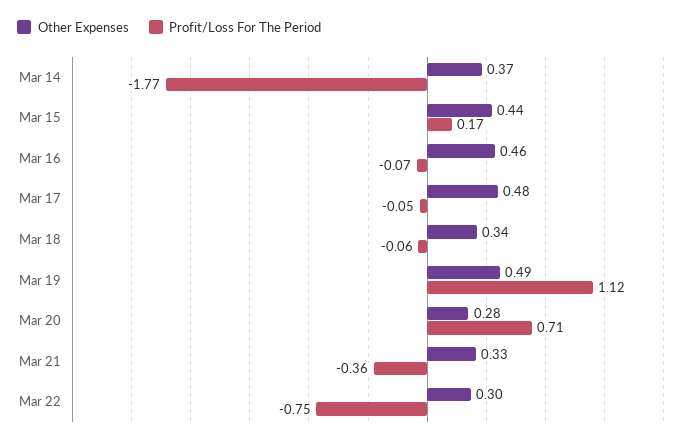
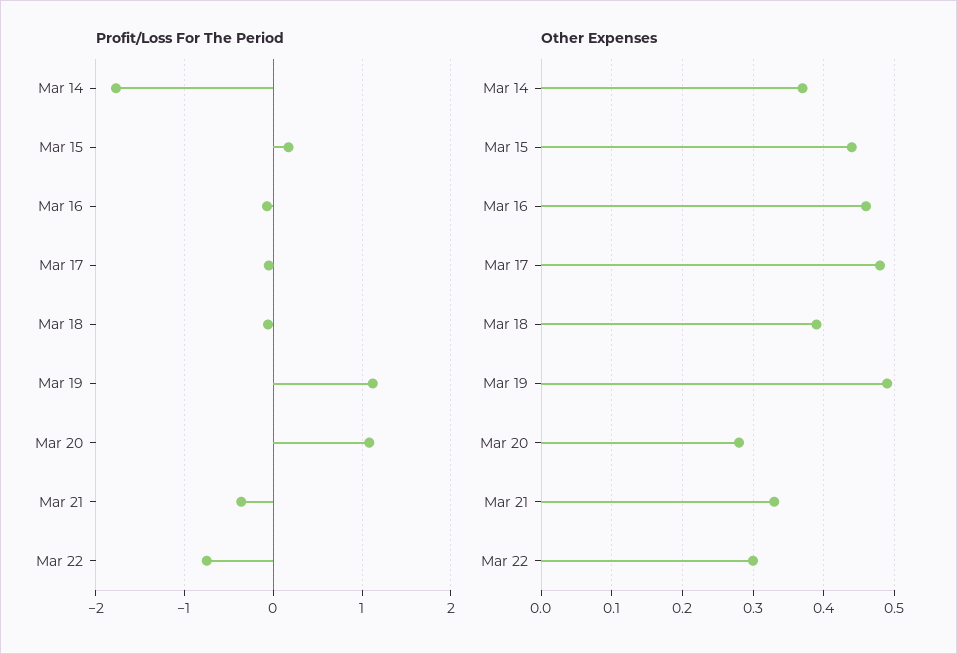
  {
    "Other Expenses": {
      "Mar 14": 0.37,
      "Mar 15": 0.44,
      "Mar 16": 0.46,
      "Mar 17": 0.48,
-     "Mar 18": 0.34,
+     "Mar 18": 0.39,
      "Mar 19": 0.49,
      "Mar 20": 0.28,
      "Mar 21": 0.33,
      "Mar 22": 0.3
    },
    "Profit/Loss For The Period": {
      "Mar 14": -1.77,
      "Mar 15": 0.17,
      "Mar 16": -0.07,
      "Mar 17": -0.05,
      "Mar 18": -0.06,
      "Mar 19": 1.12,
-     "Mar 20": 0.71,
+     "Mar 20": 1.1,
      "Mar 21": -0.36,
      "Mar 22": -0.75
    }
  }

